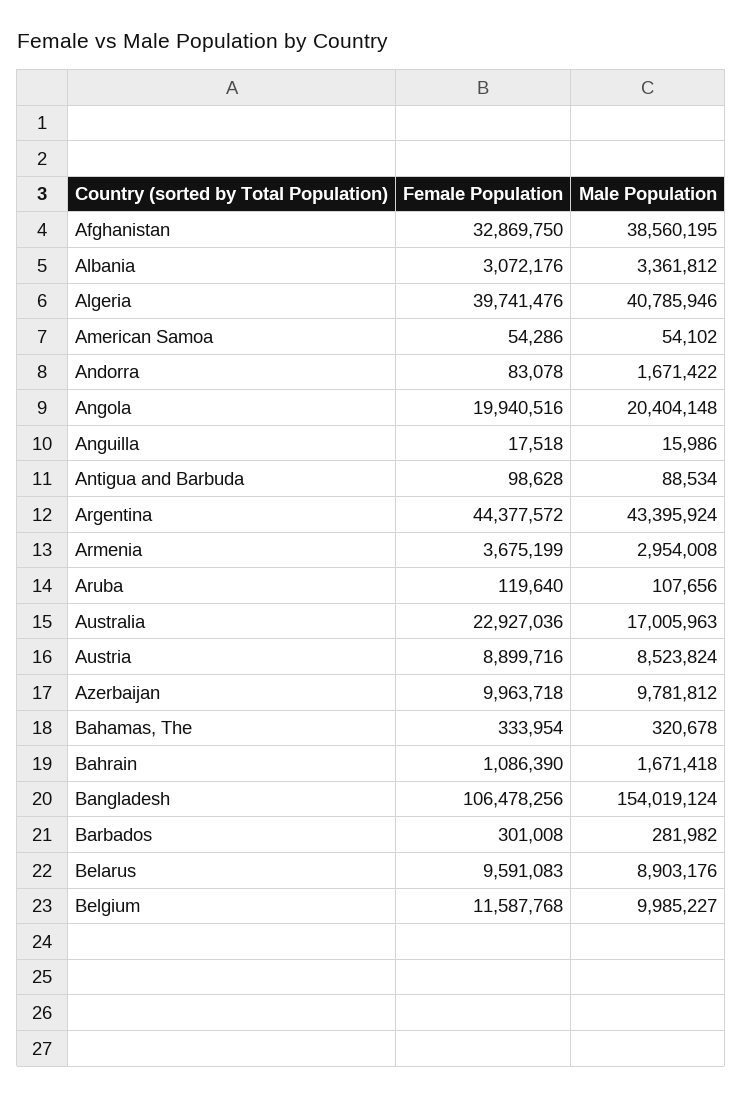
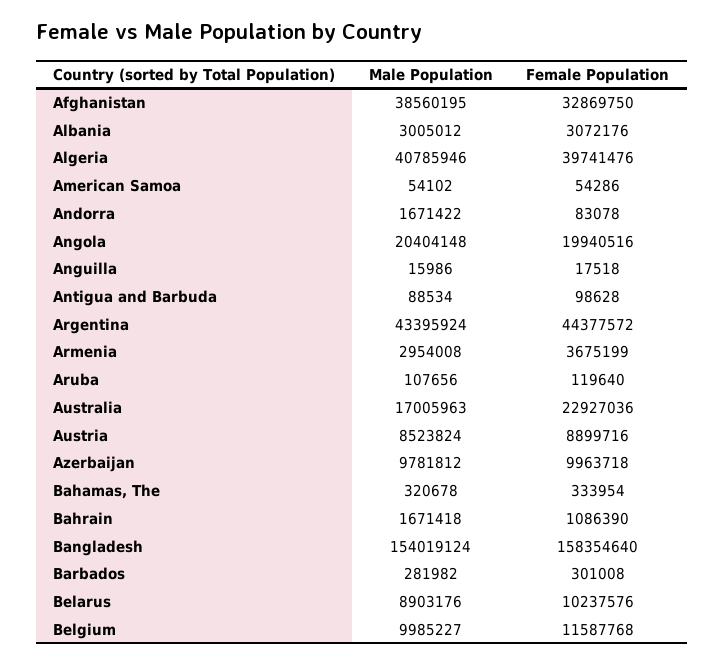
  {
    "Female Population": {
      "Afghanistan": 32869750,
      "Albania": 3072176,
      "Algeria": 39741476,
      "American Samoa": 54286,
      "Andorra": 83078,
      "Angola": 19940516,
      "Anguilla": 17518,
      "Antigua and Barbuda": 98628,
      "Argentina": 44377572,
      "Armenia": 3675199,
      "Aruba": 119640,
      "Australia": 22927036,
      "Austria": 8899716,
      "Azerbaijan": 9963718,
      "Bahamas, The": 333954,
      "Bahrain": 1086390,
-     "Bangladesh": 106478256,
+     "Bangladesh": 158354640,
      "Barbados": 301008,
-     "Belarus": 9591083,
+     "Belarus": 10237576,
      "Belgium": 11587768
    },
    "Male Population": {
      "Afghanistan": 38560195,
-     "Albania": 3361812,
+     "Albania": 3005012,
      "Algeria": 40785946,
      "American Samoa": 54102,
      "Andorra": 1671422,
      "Angola": 20404148,
      "Anguilla": 15986,
      "Antigua and Barbuda": 88534,
      "Argentina": 43395924,
      "Armenia": 2954008,
      "Aruba": 107656,
      "Australia": 17005963,
      "Austria": 8523824,
      "Azerbaijan": 9781812,
      "Bahamas, The": 320678,
      "Bahrain": 1671418,
      "Bangladesh": 154019124,
      "Barbados": 281982,
      "Belarus": 8903176,
      "Belgium": 9985227
    }
  }

